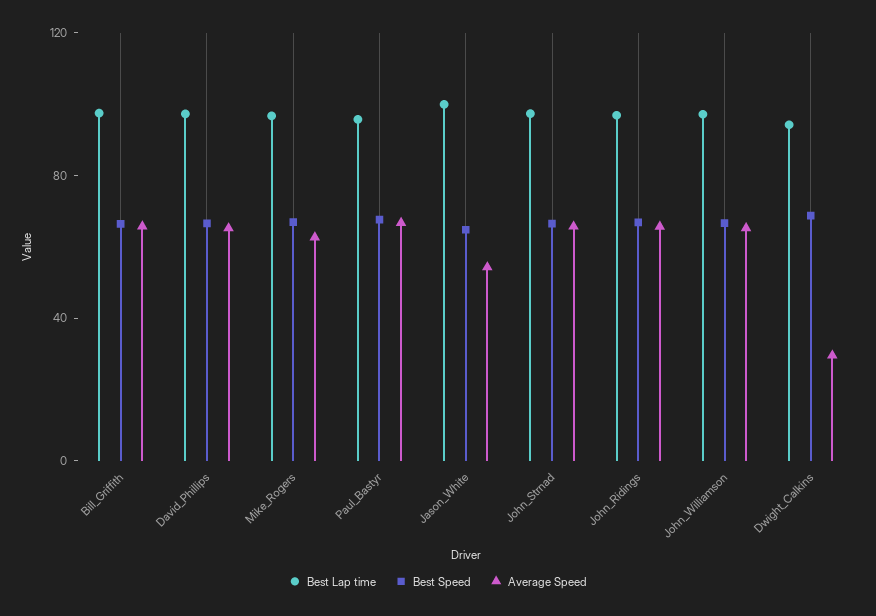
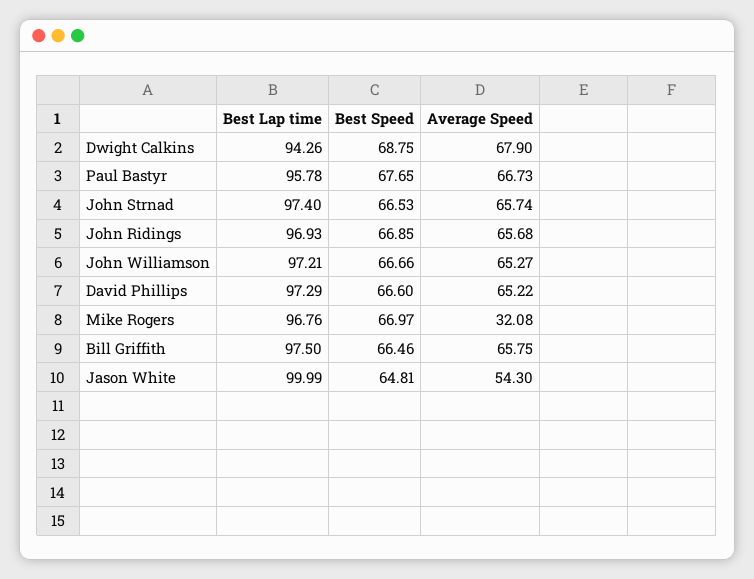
  {
    "Best Lap time": {
      "Bill_Griffith": 97.5,
      "David_Phillips": 97.29,
      "Mike_Rogers": 96.76,
      "Paul_Bastyr": 95.78,
      "Jason_White": 99.99,
      "John_Strnad": 97.4,
      "John_Ridings": 96.93,
      "John_Williamson": 97.21,
      "Dwight_Calkins": 94.26
    },
    "Best Speed": {
      "Bill_Griffith": 66.46,
      "David_Phillips": 66.6,
      "Mike_Rogers": 66.97,
      "Paul_Bastyr": 67.65,
      "Jason_White": 64.81,
      "John_Strnad": 66.53,
      "John_Ridings": 66.85,
      "John_Williamson": 66.66,
      "Dwight_Calkins": 68.75
    },
    "Average Speed": {
      "Bill_Griffith": 65.75,
      "David_Phillips": 65.22,
-     "Mike_Rogers": 60,
+     "Mike_Rogers": 32.08,
      "Paul_Bastyr": 66.73,
      "Jason_White": 54.3,
      "John_Strnad": 65.74,
      "John_Ridings": 65.68,
      "John_Williamson": 65.27,
-     "Dwight_Calkins": 30
+     "Dwight_Calkins": 67.9
    }
  }

